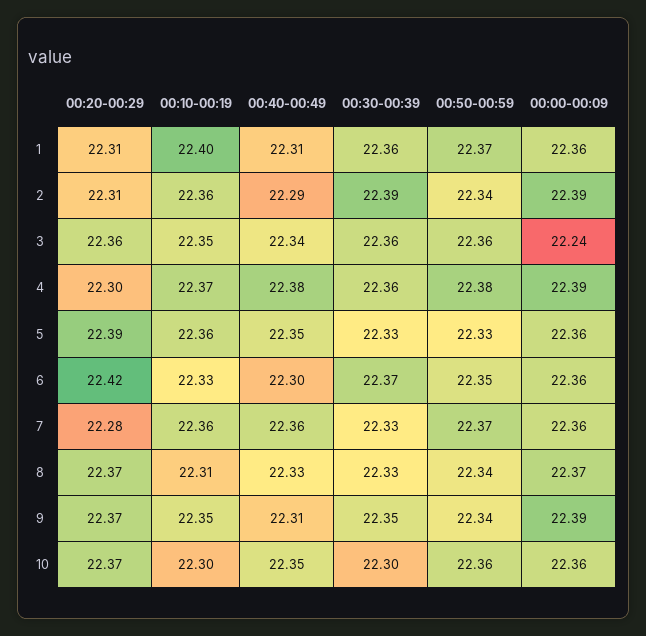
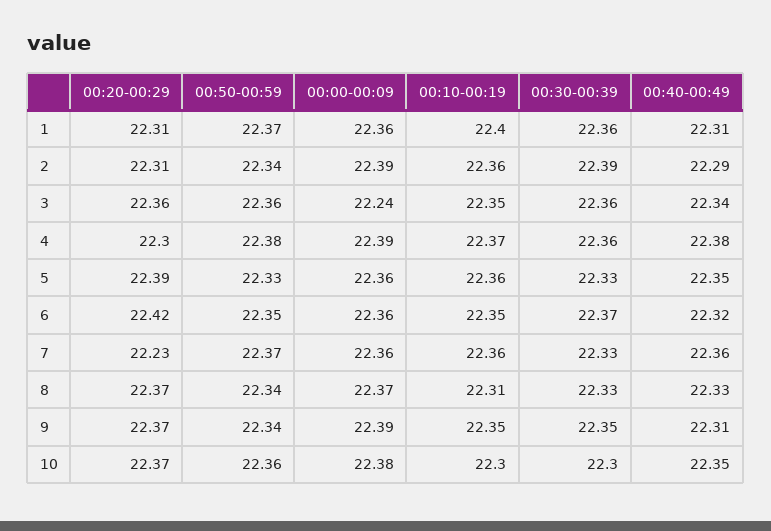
  {
    "00:20-00:29": {
      "1": 22.31,
      "2": 22.31,
      "3": 22.36,
      "4": 22.3,
      "5": 22.39,
      "6": 22.42,
-     "7": 22.28,
+     "7": 22.23,
      "8": 22.37,
      "9": 22.37,
      "10": 22.37
    },
    "00:10-00:19": {
      "1": 22.4,
      "2": 22.36,
      "3": 22.35,
      "4": 22.37,
      "5": 22.36,
-     "6": 22.33,
+     "6": 22.35,
      "7": 22.36,
      "8": 22.31,
      "9": 22.35,
      "10": 22.3
    },
    "00:40-00:49": {
      "1": 22.31,
      "2": 22.29,
      "3": 22.34,
      "4": 22.38,
      "5": 22.35,
-     "6": 22.3,
+     "6": 22.32,
      "7": 22.36,
      "8": 22.33,
      "9": 22.31,
      "10": 22.35
    },
    "00:30-00:39": {
      "1": 22.36,
      "2": 22.39,
      "3": 22.36,
      "4": 22.36,
      "5": 22.33,
      "6": 22.37,
      "7": 22.33,
      "8": 22.33,
      "9": 22.35,
      "10": 22.3
    },
    "00:50-00:59": {
      "1": 22.37,
      "2": 22.34,
      "3": 22.36,
      "4": 22.38,
      "5": 22.33,
      "6": 22.35,
      "7": 22.37,
      "8": 22.34,
      "9": 22.34,
      "10": 22.36
    },
    "00:00-00:09": {
      "1": 22.36,
      "2": 22.39,
      "3": 22.24,
      "4": 22.39,
      "5": 22.36,
      "6": 22.36,
      "7": 22.36,
      "8": 22.37,
      "9": 22.39,
-     "10": 22.36
+     "10": 22.38
    }
  }

